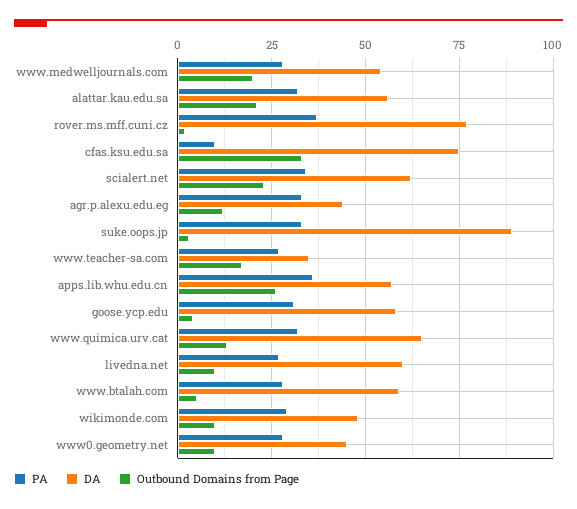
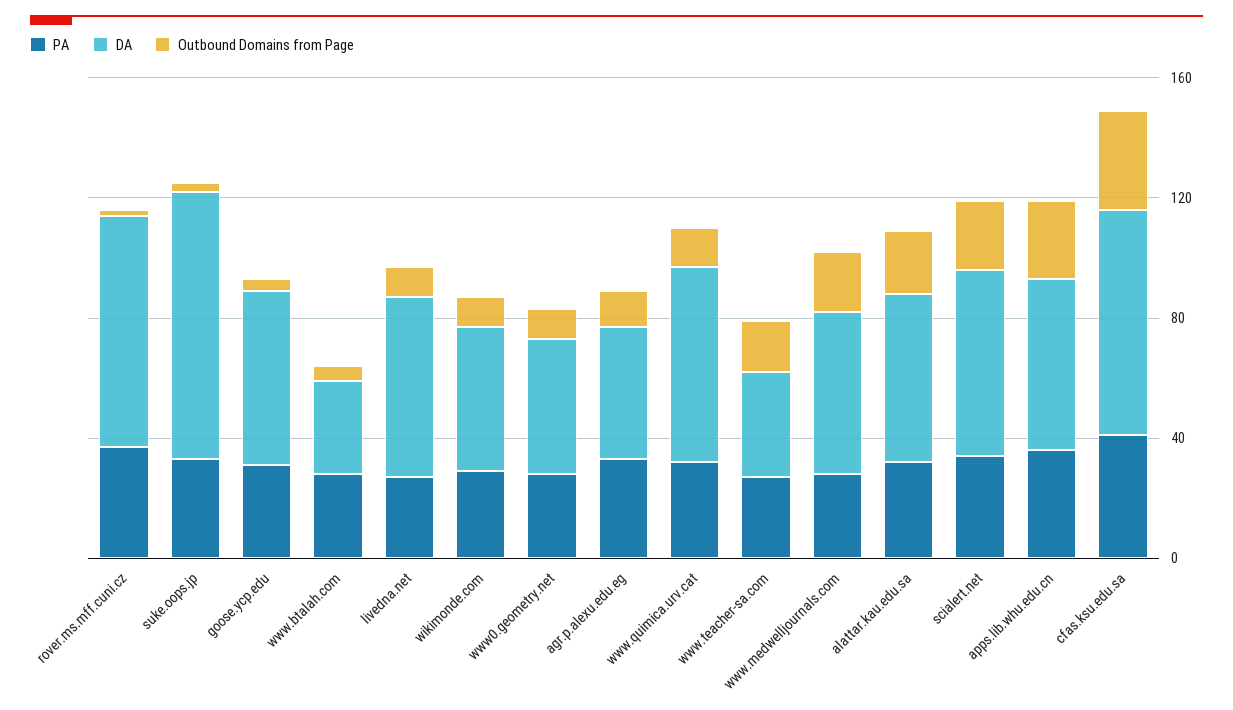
  {
    "PA": {
      "www.medwelljournals.com": 30,
      "alattar.kau.edu.sa": 30,
      "rover.ms.mff.cuni.cz": 35,
-     "cfas.ksu.edu.sa": 10,
+     "cfas.ksu.edu.sa": 40,
      "scialert.net": 35,
      "agr.p.alexu.edu.eg": 35,
      "suke.oops.jp": 35,
      "www.teacher-sa.com": 25,
      "apps.lib.whu.edu.cn": 35,
      "goose.ycp.edu": 30,
      "www.quimica.urv.cat": 30,
      "livedna.net": 25,
      "www.btalah.com": 30,
      "wikimonde.com": 30,
      "www0.geometry.net": 30
    },
    "DA": {
      "www.medwelljournals.com": 55,
      "alattar.kau.edu.sa": 55,
      "rover.ms.mff.cuni.cz": 75,
      "cfas.ksu.edu.sa": 75,
      "scialert.net": 60,
      "agr.p.alexu.edu.eg": 45,
      "suke.oops.jp": 90,
      "www.teacher-sa.com": 35,
      "apps.lib.whu.edu.cn": 55,
      "goose.ycp.edu": 60,
      "www.quimica.urv.cat": 65,
      "livedna.net": 60,
-     "www.btalah.com": 60,
+     "www.btalah.com": 30,
      "wikimonde.com": 50,
      "www0.geometry.net": 45
    },
    "Outbound Domains from Page": {
      "www.medwelljournals.com": 20,
      "alattar.kau.edu.sa": 20,
      "rover.ms.mff.cuni.cz": 0,
      "cfas.ksu.edu.sa": 35,
      "scialert.net": 25,
      "agr.p.alexu.edu.eg": 10,
      "suke.oops.jp": 5,
      "www.teacher-sa.com": 15,
      "apps.lib.whu.edu.cn": 25,
      "goose.ycp.edu": 5,
      "www.quimica.urv.cat": 15,
      "livedna.net": 10,
      "www.btalah.com": 5,
      "wikimonde.com": 10,
      "www0.geometry.net": 10
    }
  }

